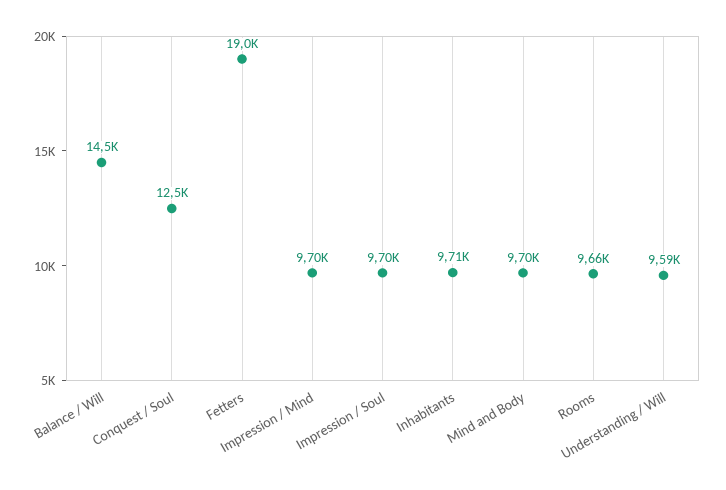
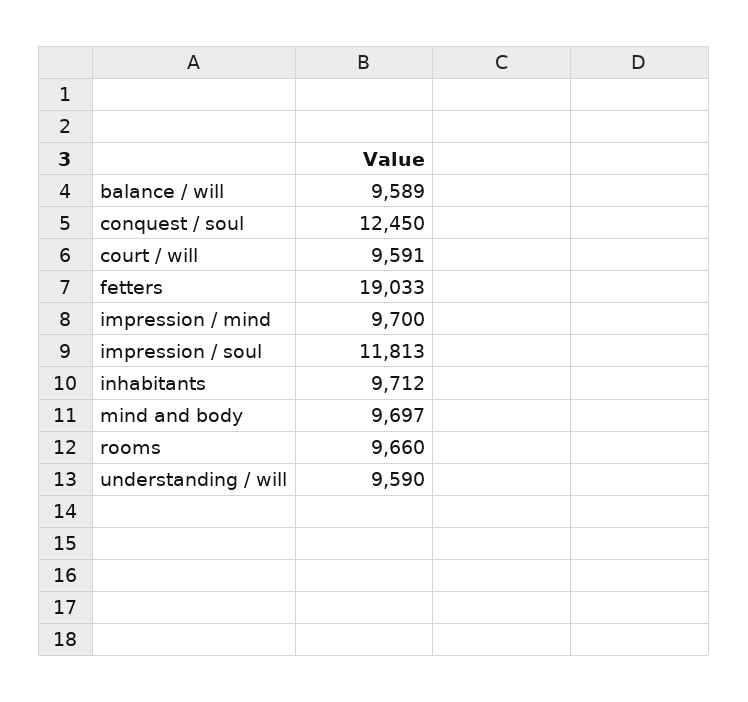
  {
-   "Balance / Will": 14500,
+   "Balance / Will": 9589,
    "Conquest / Soul": 12450,
    "Fetters": 19033,
    "Impression / Mind": 9700,
-   "Impression / Soul": 9700,
+   "Impression / Soul": 11813,
    "Inhabitants": 9712,
    "Mind and Body": 9697,
    "Rooms": 9660,
-   "Understanding / Will": 9590
+   "Understanding / Will": 9590,
+   "court / will": 9591
  }

